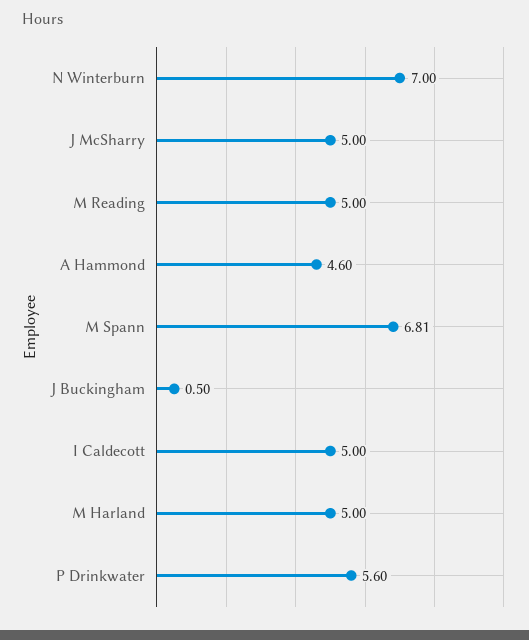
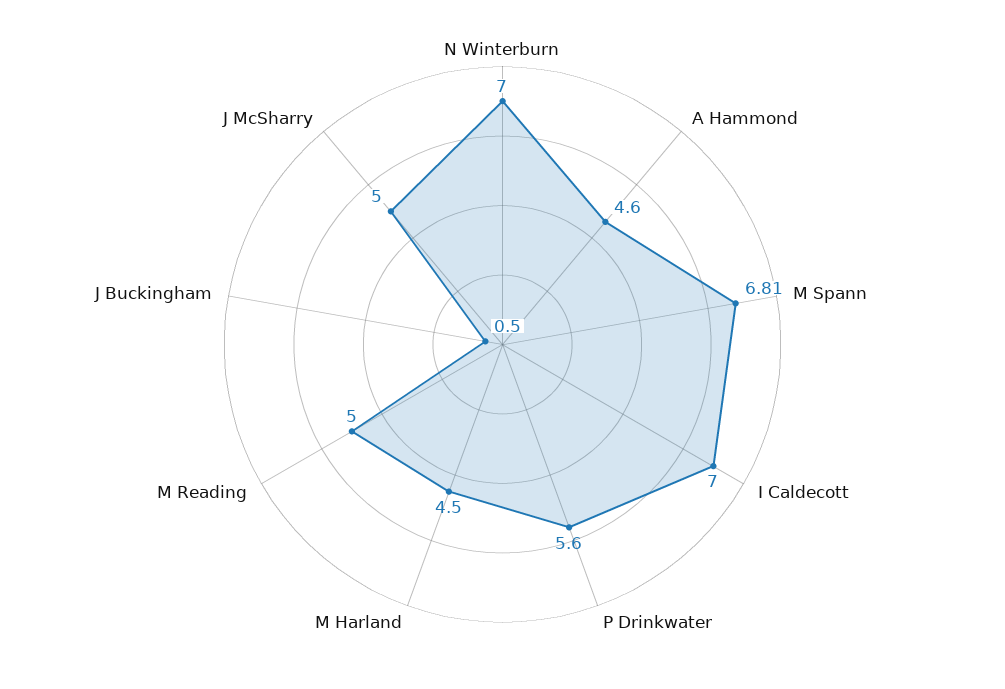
  {
    "N Winterburn": 7,
    "J McSharry": 5,
    "M Reading": 5,
    "A Hammond": 4.6,
    "M Spann": 6.81,
    "J Buckingham": 0.5,
-   "I Caldecott": 5,
+   "I Caldecott": 7,
-   "M Harland": 5,
+   "M Harland": 4.5,
    "P Drinkwater": 5.6
  }

